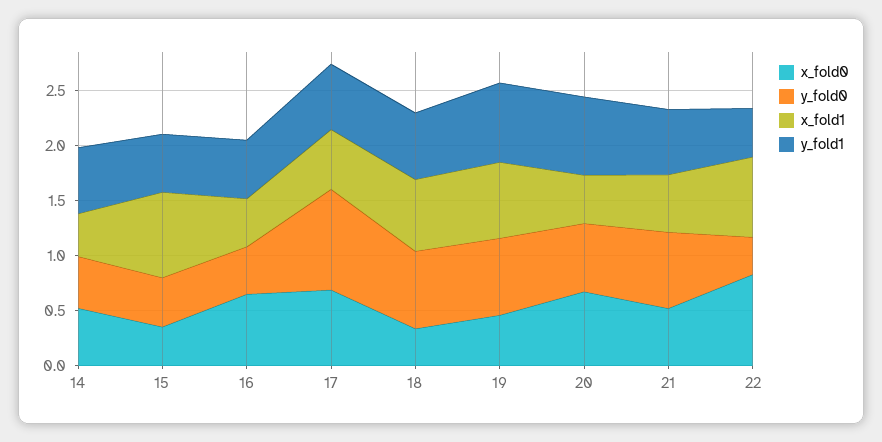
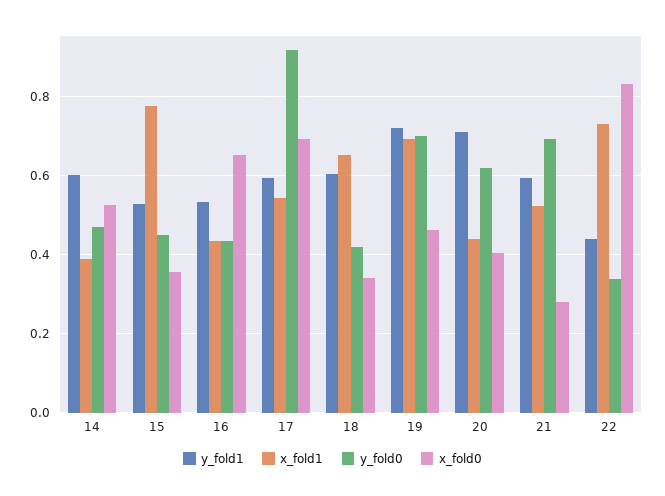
  {
    "x_fold0": {
      "14": 0.52,
      "15": 0.36,
      "16": 0.66,
      "17": 0.7,
      "18": 0.34,
      "19": 0.46,
-     "20": 0.7,
+     "20": 0.4,
-     "21": 0.5,
+     "21": 0.28,
      "22": 0.84
    },
    "y_fold0": {
      "14": 0.48,
      "15": 0.44,
      "16": 0.44,
      "17": 0.92,
-     "18": 0.7,
+     "18": 0.42,
      "19": 0.7,
      "20": 0.62,
      "21": 0.7,
      "22": 0.34
    },
    "x_fold1": {
      "14": 0.38,
      "15": 0.78,
      "16": 0.44,
      "17": 0.54,
      "18": 0.66,
      "19": 0.7,
      "20": 0.44,
      "21": 0.52,
      "22": 0.74
    },
    "y_fold1": {
      "14": 0.6,
      "15": 0.52,
      "16": 0.54,
      "17": 0.6,
      "18": 0.6,
      "19": 0.72,
      "20": 0.72,
      "21": 0.6,
      "22": 0.44
    }
  }

